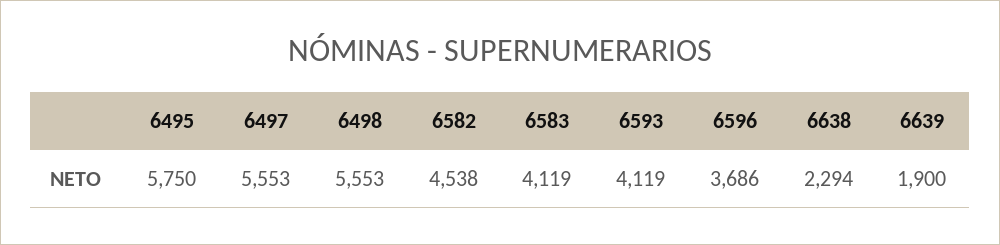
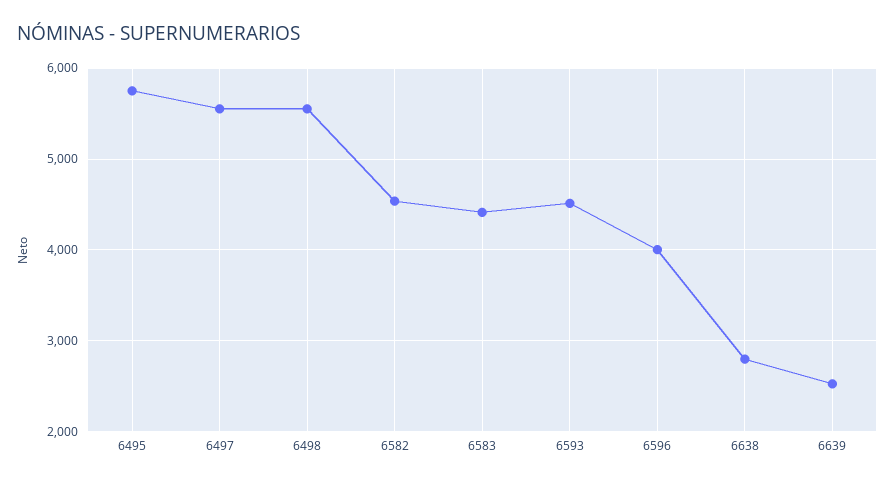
  {
    "6495": 5750,
    "6497": 5553,
    "6498": 5553,
    "6582": 4538,
-   "6583": 4119,
+   "6583": 4400,
-   "6593": 4119,
+   "6593": 4500,
-   "6596": 3686,
+   "6596": 4000,
-   "6638": 2294,
+   "6638": 2800,
-   "6639": 1900
+   "6639": 2500
  }

